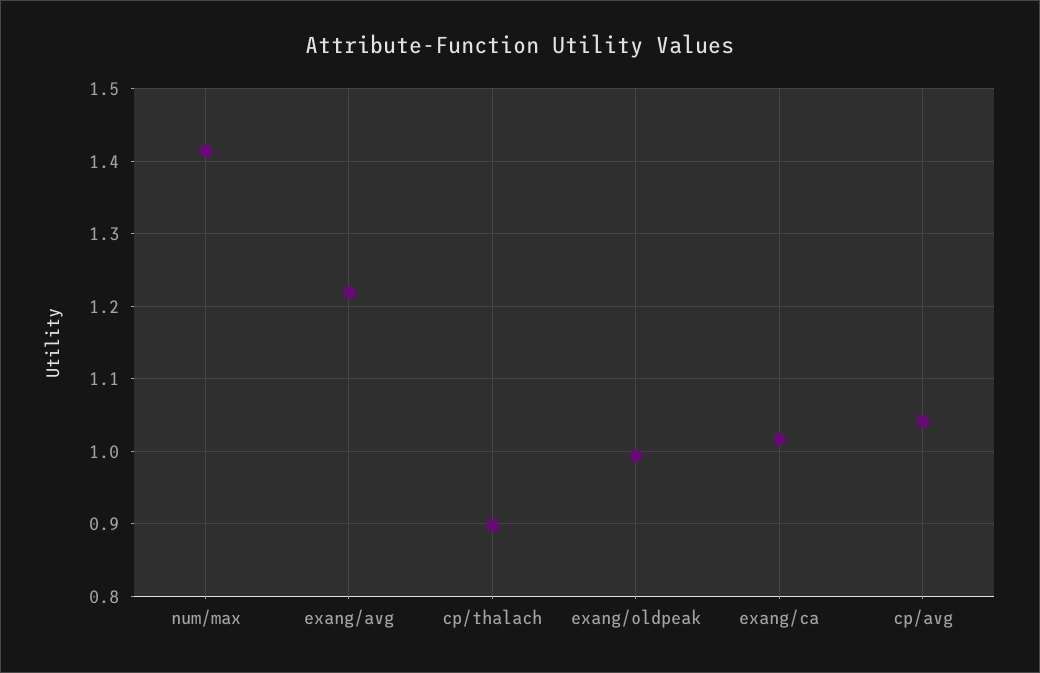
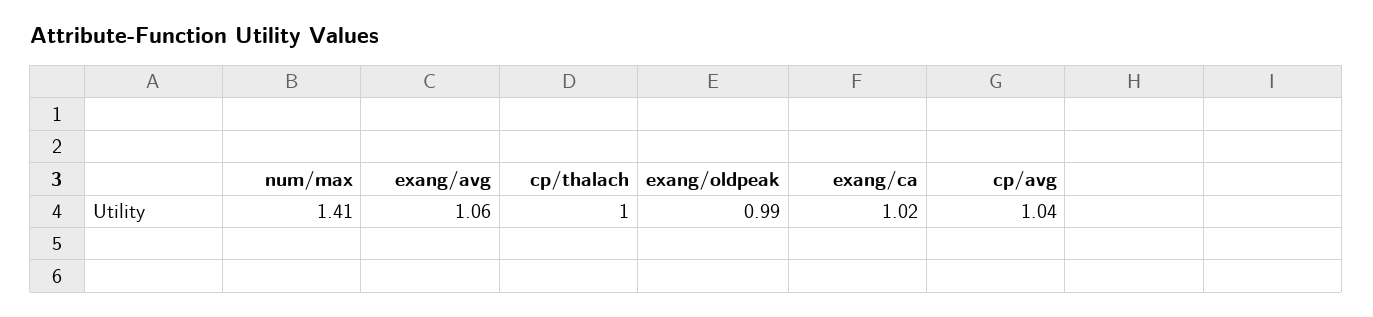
  {
    "num/max": 1.41,
-   "exang/avg": 1.22,
+   "exang/avg": 1.06,
-   "cp/thalach": 0.9,
+   "cp/thalach": 1,
    "exang/oldpeak": 0.99,
    "exang/ca": 1.02,
    "cp/avg": 1.04
  }

